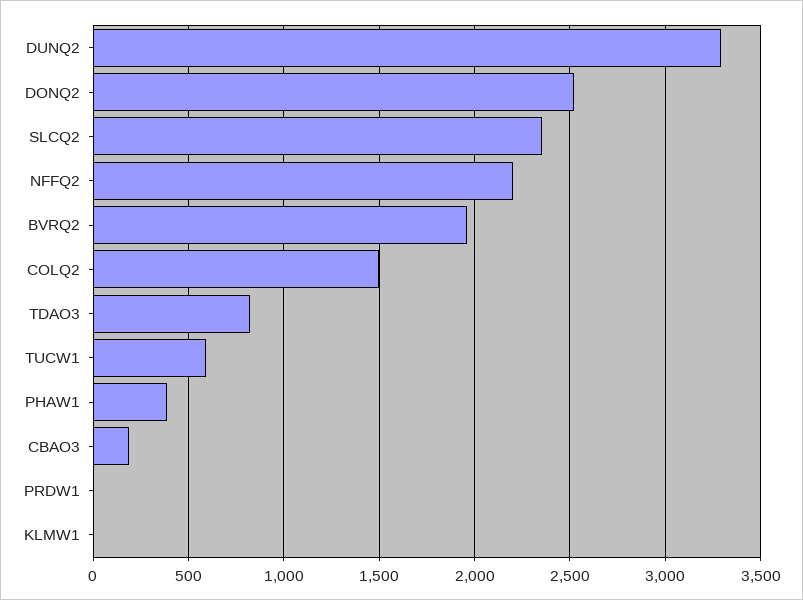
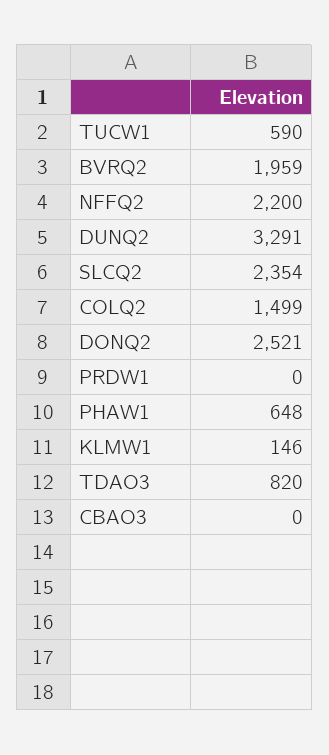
  {
    "DUNQ2": 3291,
    "DONQ2": 2521,
    "SLCQ2": 2354,
    "NFFQ2": 2200,
    "BVRQ2": 1959,
    "COLQ2": 1499,
    "TDAO3": 820,
    "TUCW1": 590,
-   "PHAW1": 400,
+   "PHAW1": 648,
-   "CBAO3": 200,
+   "CBAO3": 0,
    "PRDW1": 0,
-   "KLMW1": 0
+   "KLMW1": 146
  }

